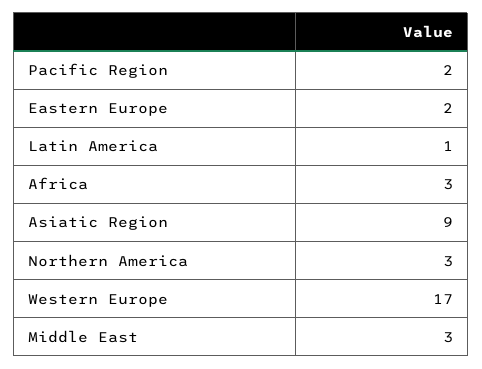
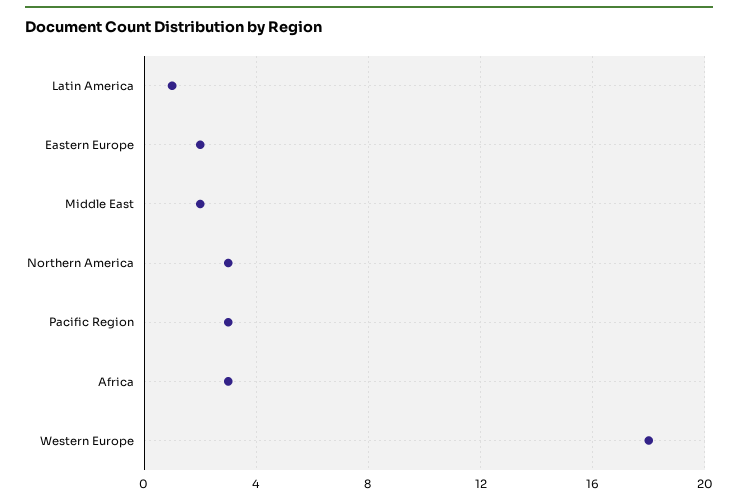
  {
-   "Pacific Region": 2,
+   "Pacific Region": 3,
    "Eastern Europe": 2,
    "Latin America": 1,
    "Africa": 3,
-   "Asiatic Region": 9,
    "Northern America": 3,
-   "Western Europe": 17,
+   "Western Europe": 18,
-   "Middle East": 3
+   "Middle East": 2
  }

